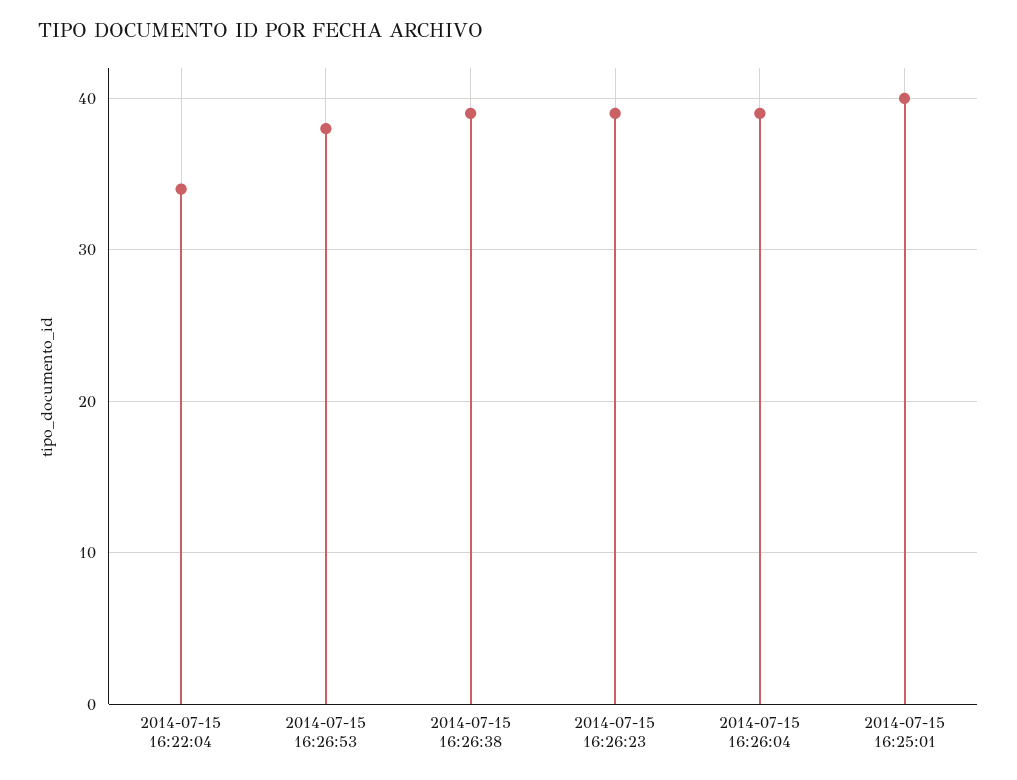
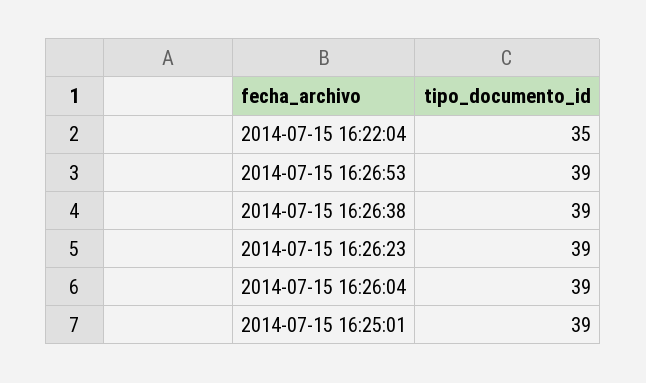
  {
-   "2014-07-15 16:22:04": 34,
+   "2014-07-15 16:22:04": 35,
-   "2014-07-15 16:26:53": 38,
+   "2014-07-15 16:26:53": 39,
    "2014-07-15 16:26:38": 39,
    "2014-07-15 16:26:23": 39,
    "2014-07-15 16:26:04": 39,
-   "2014-07-15 16:25:01": 40
+   "2014-07-15 16:25:01": 39
  }

